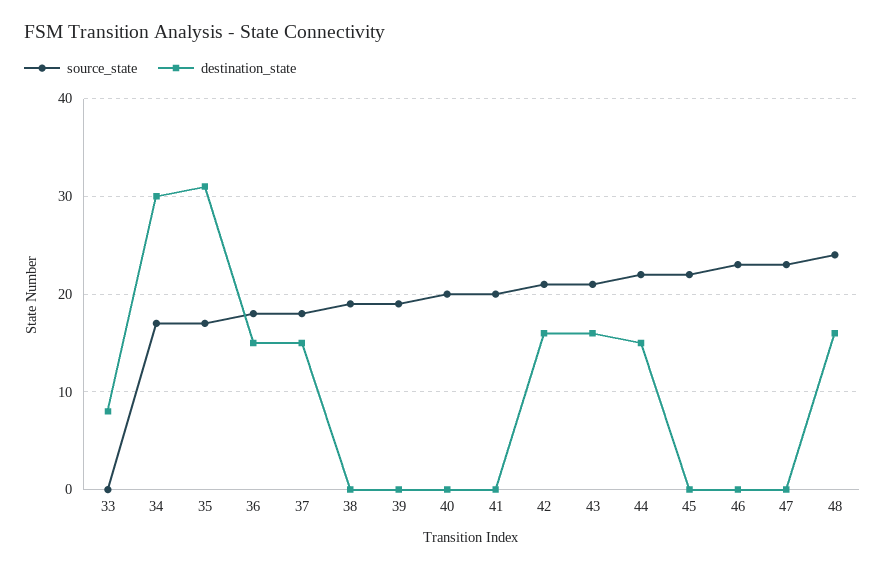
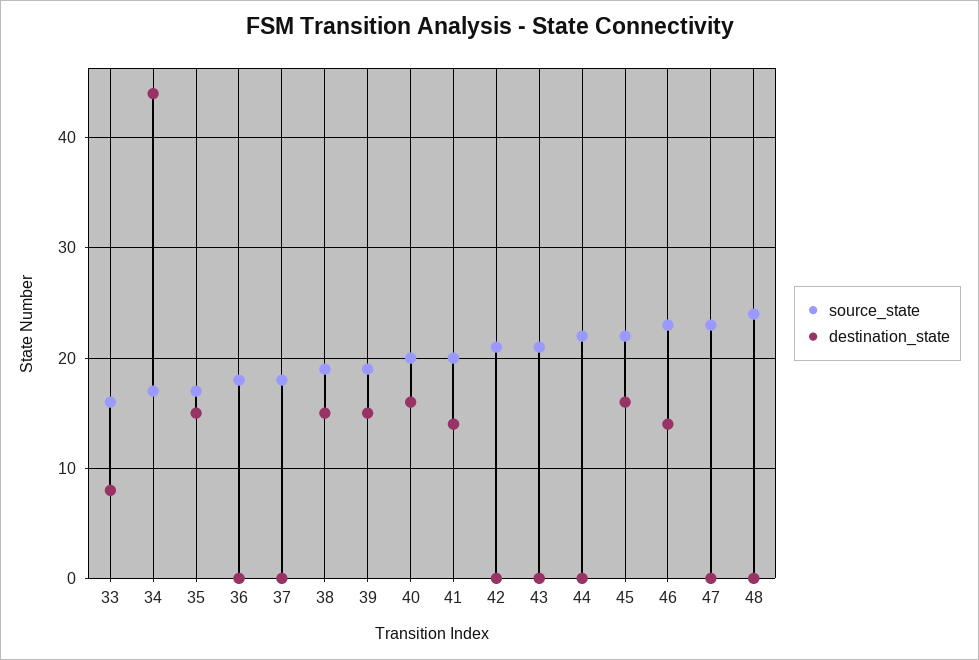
  {
    "source_state": {
-     "33": 0,
+     "33": 16,
      "34": 17,
      "35": 17,
      "36": 18,
      "37": 18,
      "38": 19,
      "39": 19,
      "40": 20,
      "41": 20,
      "42": 21,
      "43": 21,
      "44": 22,
      "45": 22,
      "46": 23,
      "47": 23,
      "48": 24
    },
    "destination_state": {
      "33": 8,
-     "34": 30,
+     "34": 44,
-     "35": 31,
+     "35": 15,
-     "36": 15,
+     "36": 0,
-     "37": 15,
+     "37": 0,
-     "38": 0,
+     "38": 15,
-     "39": 0,
+     "39": 15,
-     "40": 0,
+     "40": 16,
-     "41": 0,
+     "41": 14,
-     "42": 16,
+     "42": 0,
-     "43": 16,
+     "43": 0,
-     "44": 15,
+     "44": 0,
-     "45": 0,
+     "45": 16,
-     "46": 0,
+     "46": 14,
      "47": 0,
-     "48": 16
+     "48": 0
    }
  }

